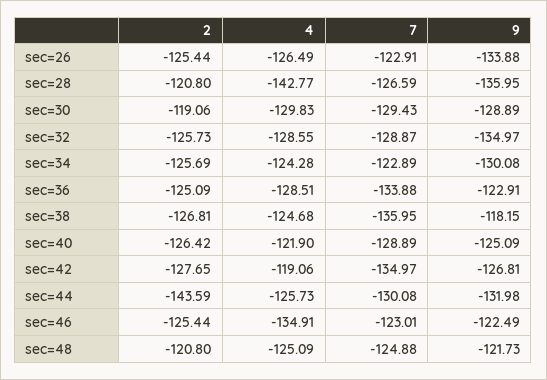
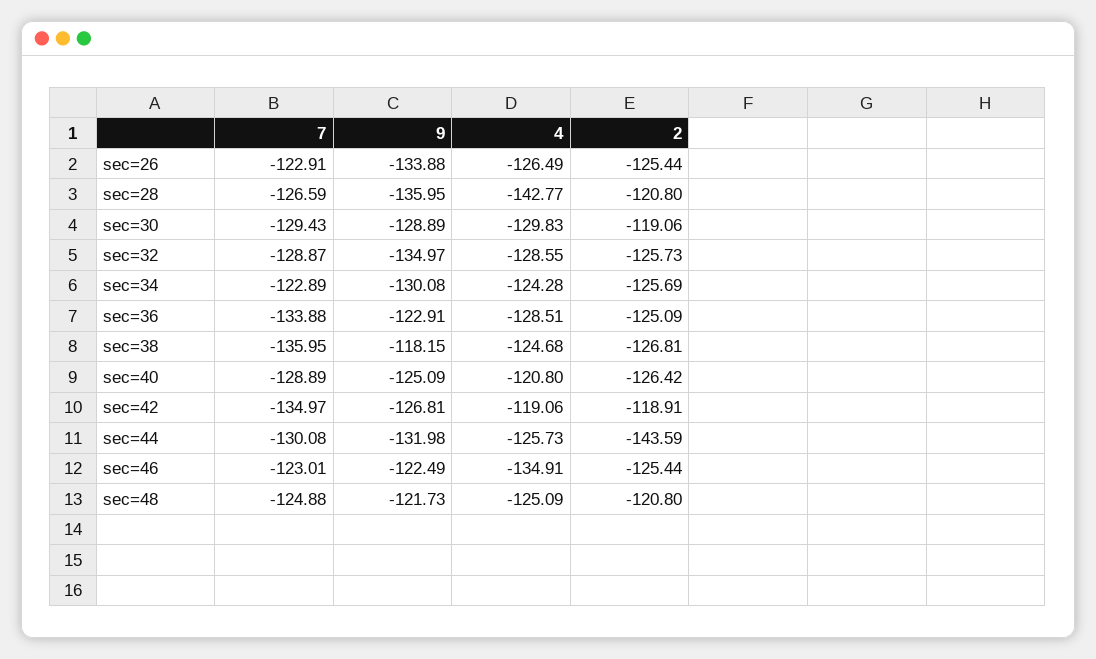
  {
    "2": {
      "sec=26": -125.44,
      "sec=28": -120.8,
      "sec=30": -119.06,
      "sec=32": -125.73,
      "sec=34": -125.69,
      "sec=36": -125.09,
      "sec=38": -126.81,
      "sec=40": -126.42,
-     "sec=42": -127.65,
+     "sec=42": -118.91,
      "sec=44": -143.59,
      "sec=46": -125.44,
      "sec=48": -120.8
    },
    "4": {
      "sec=26": -126.49,
      "sec=28": -142.77,
      "sec=30": -129.83,
      "sec=32": -128.55,
      "sec=34": -124.28,
      "sec=36": -128.51,
      "sec=38": -124.68,
-     "sec=40": -121.9,
+     "sec=40": -120.8,
      "sec=42": -119.06,
      "sec=44": -125.73,
      "sec=46": -134.91,
      "sec=48": -125.09
    },
    "7": {
      "sec=26": -122.91,
      "sec=28": -126.59,
      "sec=30": -129.43,
      "sec=32": -128.87,
      "sec=34": -122.89,
      "sec=36": -133.88,
      "sec=38": -135.95,
      "sec=40": -128.89,
      "sec=42": -134.97,
      "sec=44": -130.08,
      "sec=46": -123.01,
      "sec=48": -124.88
    },
    "9": {
      "sec=26": -133.88,
      "sec=28": -135.95,
      "sec=30": -128.89,
      "sec=32": -134.97,
      "sec=34": -130.08,
      "sec=36": -122.91,
      "sec=38": -118.15,
      "sec=40": -125.09,
      "sec=42": -126.81,
      "sec=44": -131.98,
      "sec=46": -122.49,
      "sec=48": -121.73
    }
  }

